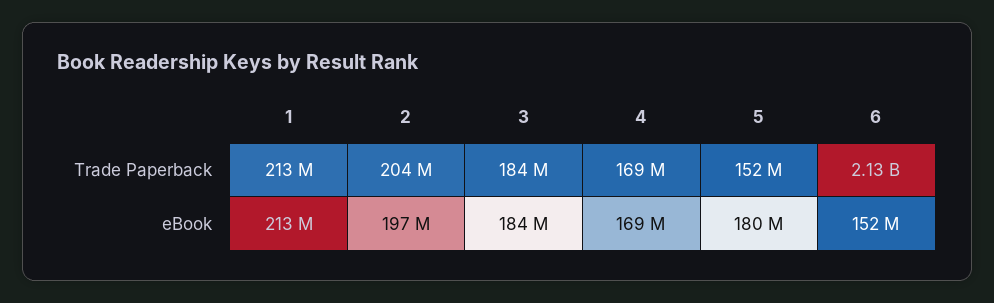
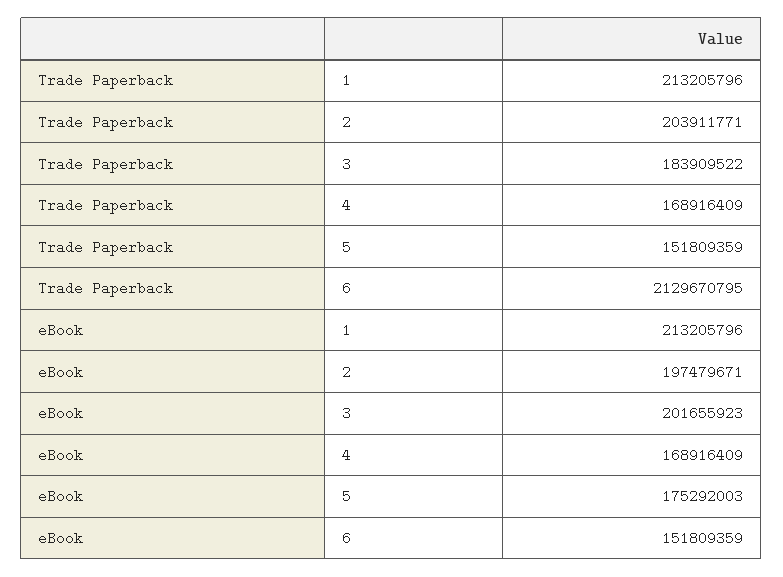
  {
    "1": {
      "Trade Paperback": 213205796,
      "eBook": 213205796
    },
    "2": {
      "Trade Paperback": 203911771,
      "eBook": 197479671
    },
    "3": {
      "Trade Paperback": 183909522,
-     "eBook": 184000000
+     "eBook": 201655923
    },
    "4": {
      "Trade Paperback": 168916409,
      "eBook": 168916409
    },
    "5": {
      "Trade Paperback": 151809359,
-     "eBook": 180000000
+     "eBook": 175292003
    },
    "6": {
      "Trade Paperback": 2129670795,
      "eBook": 151809359
    }
  }

